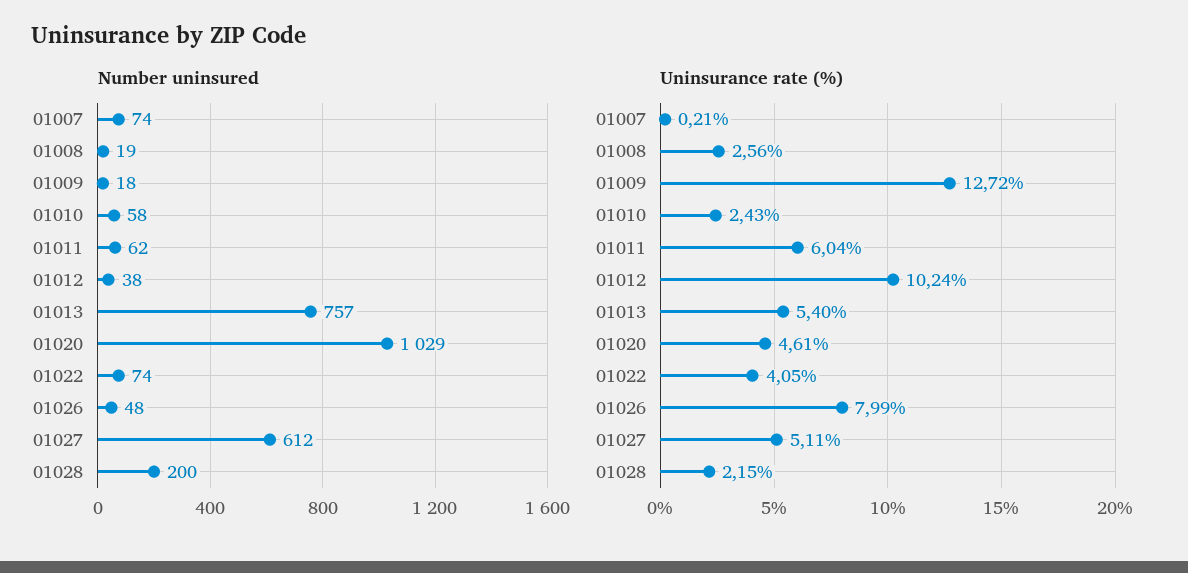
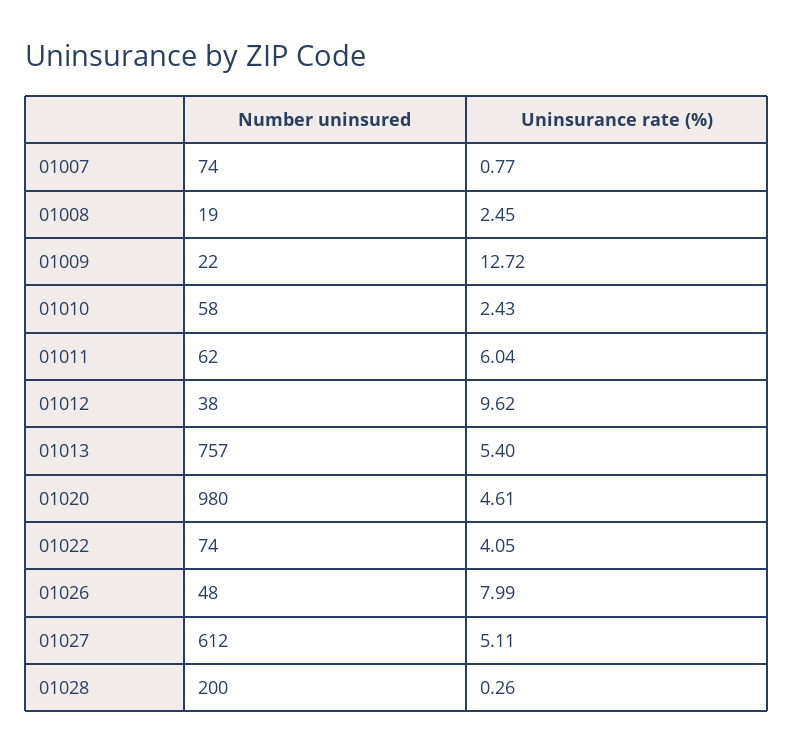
  {
    "Number uninsured": {
      "01007": 74,
      "01008": 19,
-     "01009": 18,
+     "01009": 22,
      "01010": 58,
      "01011": 62,
      "01012": 38,
      "01013": 757,
-     "01020": 1029,
+     "01020": 980,
      "01022": 74,
      "01026": 48,
      "01027": 612,
      "01028": 200
    },
    "Uninsurance rate (%)": {
-     "01007": 0.21,
+     "01007": 0.77,
-     "01008": 2.56,
+     "01008": 2.45,
      "01009": 12.72,
      "01010": 2.43,
      "01011": 6.04,
-     "01012": 10.24,
+     "01012": 9.62,
      "01013": 5.4,
      "01020": 4.61,
      "01022": 4.05,
      "01026": 7.99,
      "01027": 5.11,
-     "01028": 2.15
+     "01028": 0.26
    }
  }

